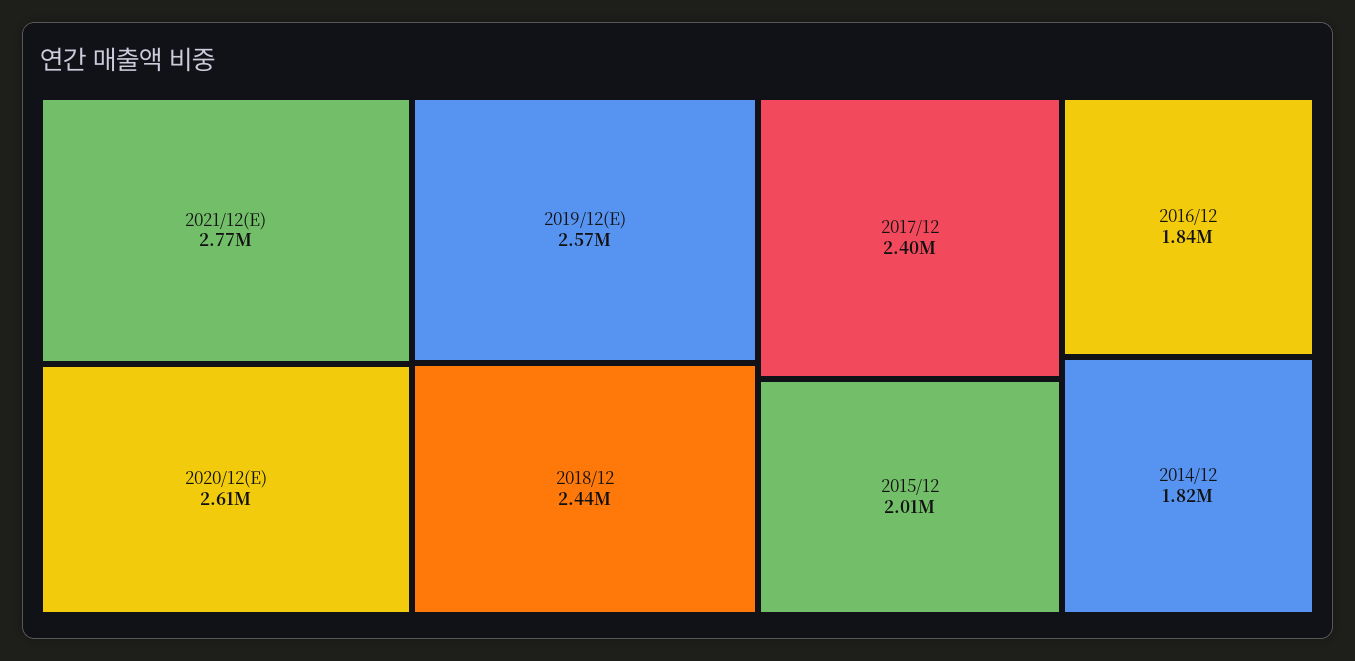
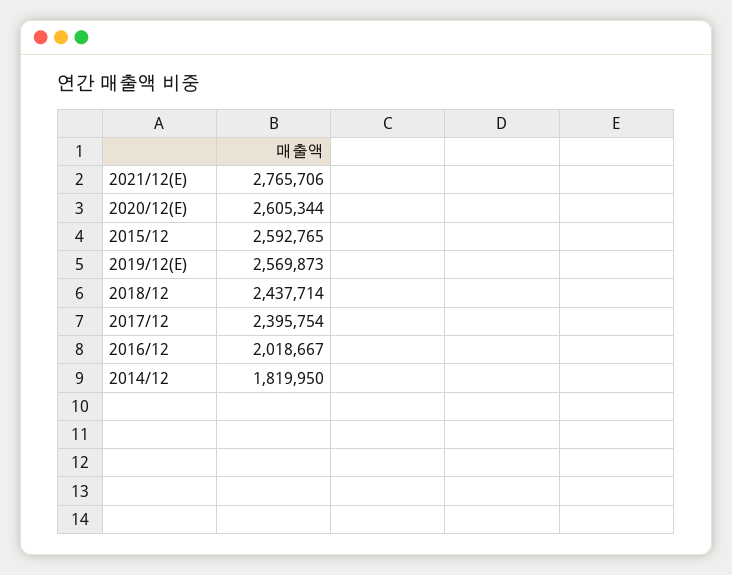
  {
    "2021/12(E)": 2765706,
    "2020/12(E)": 2605344,
    "2019/12(E)": 2569873,
    "2018/12": 2437714,
    "2017/12": 2395754,
-   "2015/12": 2010000,
+   "2015/12": 2592765,
-   "2016/12": 1840000,
+   "2016/12": 2018667,
    "2014/12": 1819950
  }

